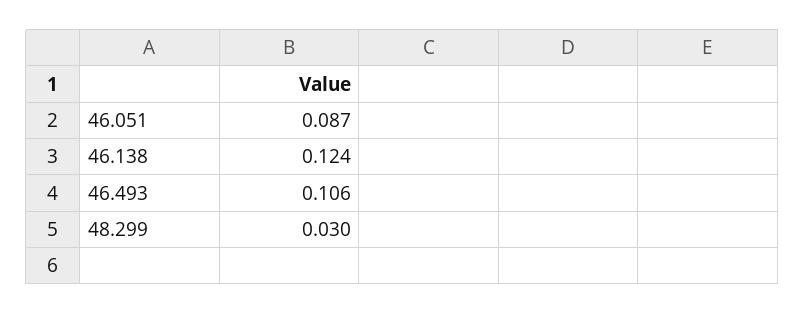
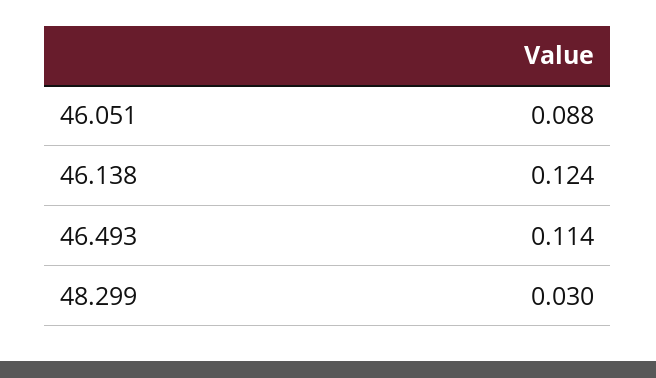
  {
-   "46.051": 0.087,
+   "46.051": 0.088,
    "46.138": 0.124,
-   "46.493": 0.106,
+   "46.493": 0.114,
    "48.299": 0.03
  }

